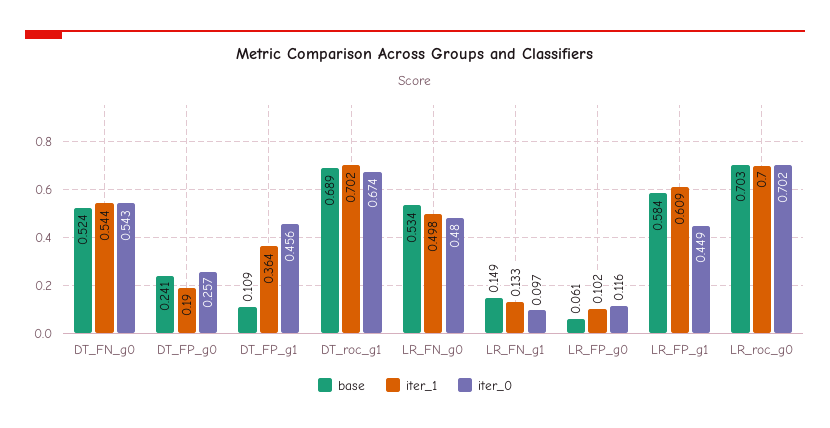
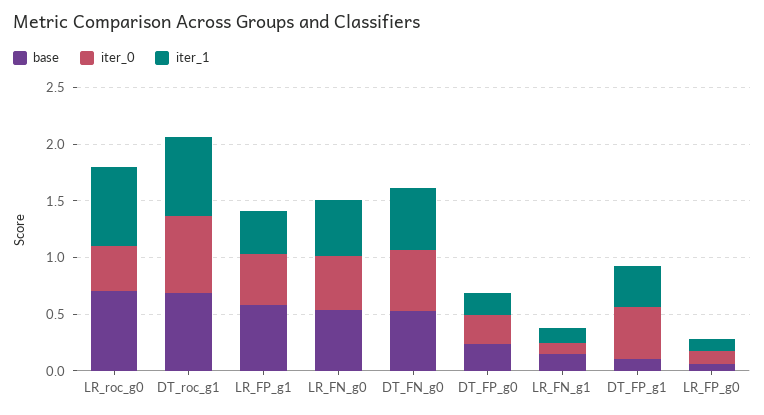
  {
    "base": {
      "DT_FN_g0": 0.524,
      "DT_FP_g0": 0.241,
      "DT_FP_g1": 0.109,
      "DT_roc_g1": 0.689,
      "LR_FN_g0": 0.534,
      "LR_FN_g1": 0.149,
      "LR_FP_g0": 0.061,
      "LR_FP_g1": 0.584,
      "LR_roc_g0": 0.703
    },
    "iter_1": {
      "DT_FN_g0": 0.544,
      "DT_FP_g0": 0.19,
      "DT_FP_g1": 0.364,
      "DT_roc_g1": 0.702,
      "LR_FN_g0": 0.498,
      "LR_FN_g1": 0.133,
      "LR_FP_g0": 0.102,
-     "LR_FP_g1": 0.609,
+     "LR_FP_g1": 0.4,
      "LR_roc_g0": 0.7
    },
    "iter_0": {
      "DT_FN_g0": 0.543,
      "DT_FP_g0": 0.257,
      "DT_FP_g1": 0.456,
      "DT_roc_g1": 0.674,
      "LR_FN_g0": 0.48,
      "LR_FN_g1": 0.097,
      "LR_FP_g0": 0.116,
      "LR_FP_g1": 0.449,
-     "LR_roc_g0": 0.702
+     "LR_roc_g0": 0.4
    }
  }

